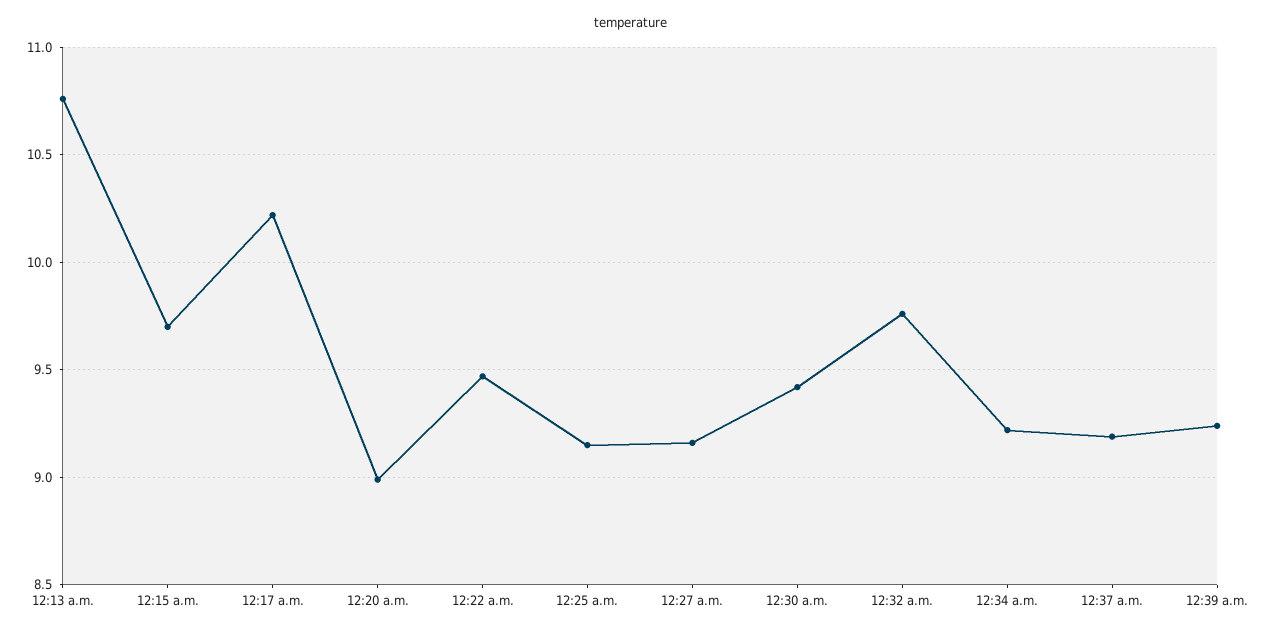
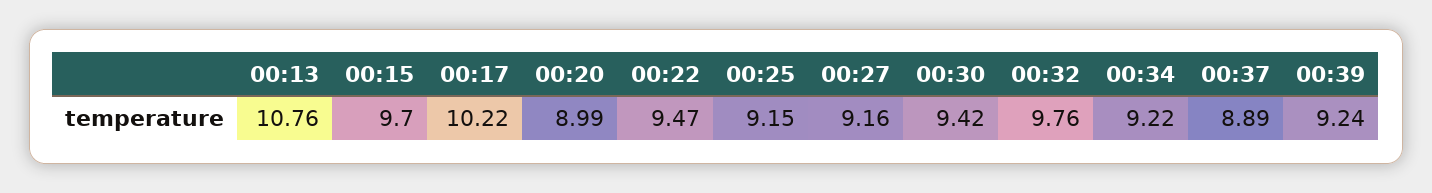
  {
    "12:13 a.m.": 10.76,
    "12:15 a.m.": 9.7,
    "12:17 a.m.": 10.22,
    "12:20 a.m.": 8.99,
    "12:22 a.m.": 9.47,
    "12:25 a.m.": 9.15,
    "12:27 a.m.": 9.16,
    "12:30 a.m.": 9.42,
    "12:32 a.m.": 9.76,
    "12:34 a.m.": 9.22,
-   "12:37 a.m.": 9.2,
+   "12:37 a.m.": 8.89,
    "12:39 a.m.": 9.24
  }

